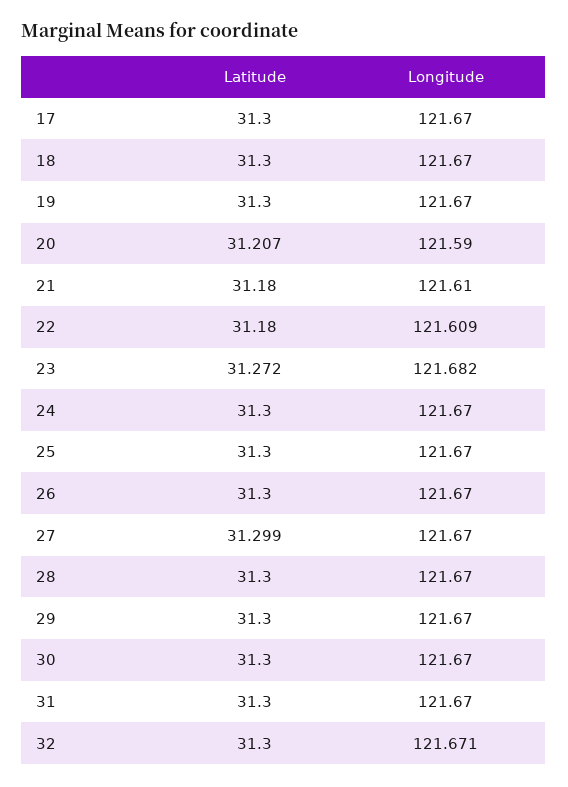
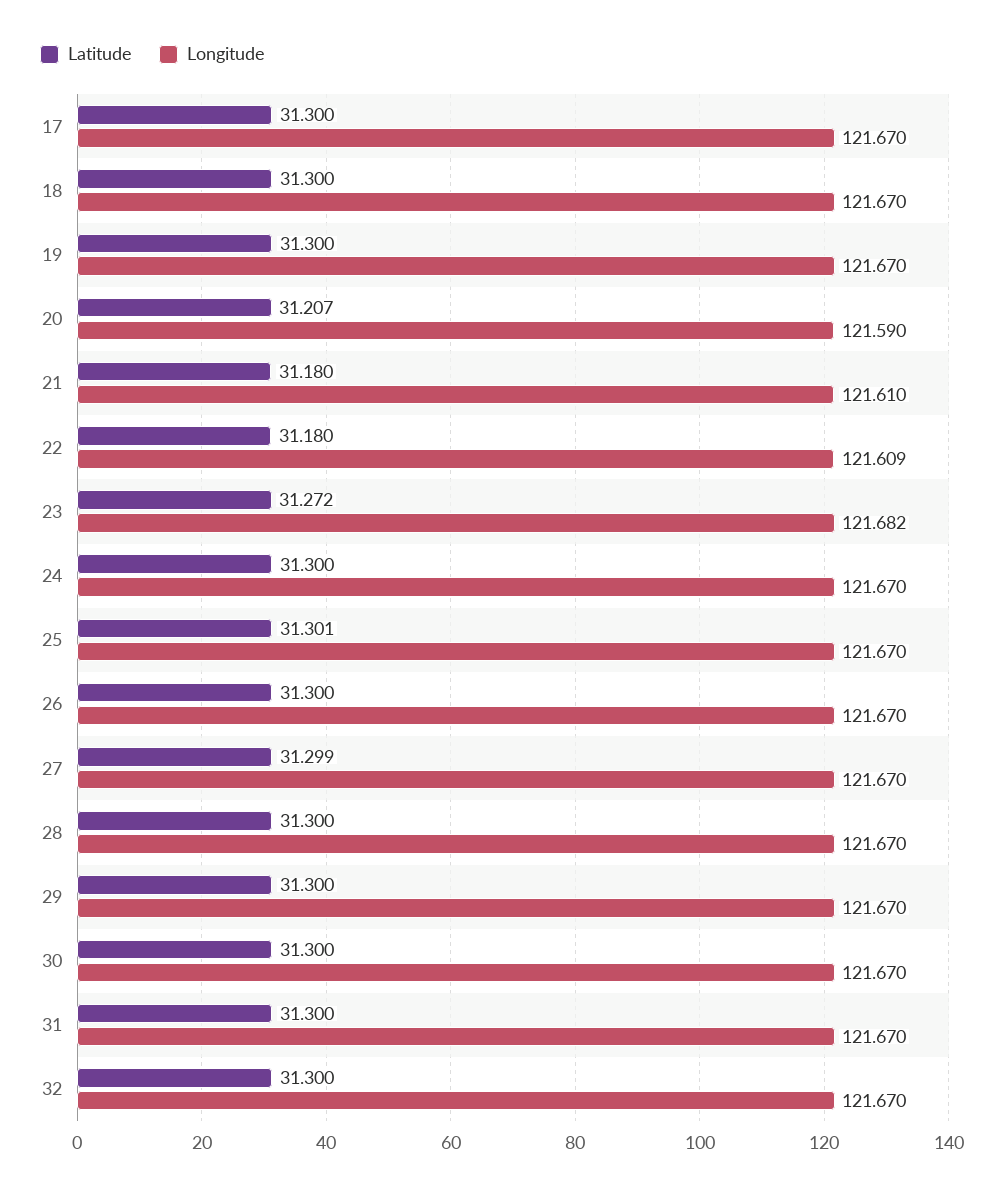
  {
    "Latitude": {
      "17": 31.3,
      "18": 31.3,
      "19": 31.3,
      "20": 31.207,
      "21": 31.18,
      "22": 31.18,
      "23": 31.272,
      "24": 31.3,
-     "25": 31.3,
+     "25": 31.301,
      "26": 31.3,
      "27": 31.299,
      "28": 31.3,
      "29": 31.3,
      "30": 31.3,
      "31": 31.3,
      "32": 31.3
    },
    "Longitude": {
      "17": 121.67,
      "18": 121.67,
      "19": 121.67,
      "20": 121.59,
      "21": 121.61,
      "22": 121.609,
      "23": 121.682,
      "24": 121.67,
      "25": 121.67,
      "26": 121.67,
      "27": 121.67,
      "28": 121.67,
      "29": 121.67,
      "30": 121.67,
      "31": 121.67,
-     "32": 121.671
+     "32": 121.67
    }
  }

